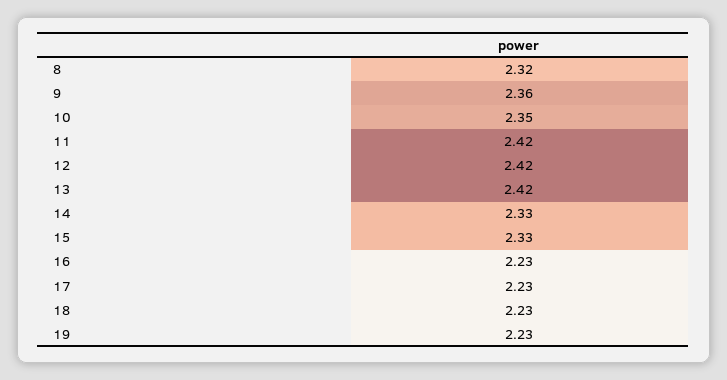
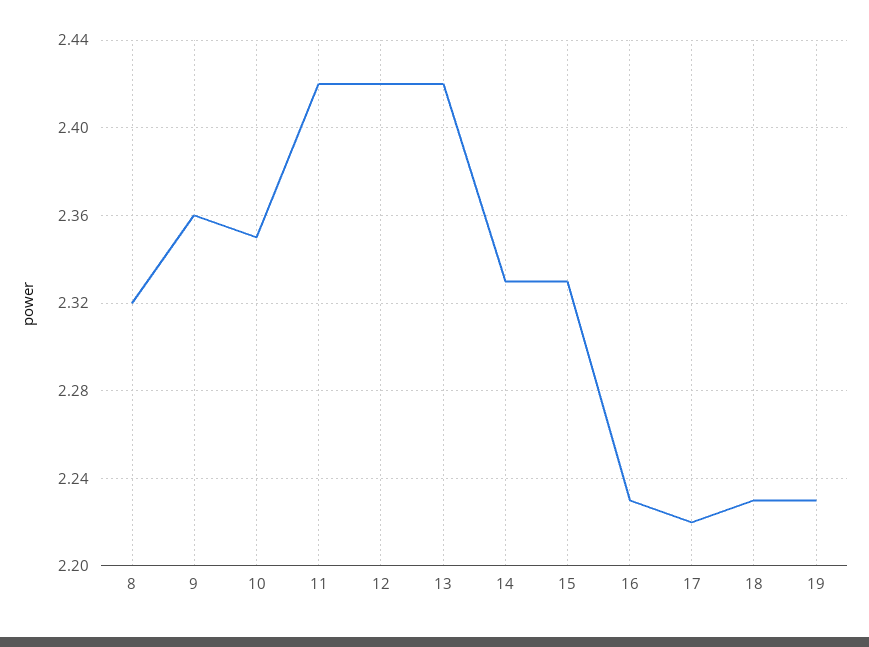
  {
    "8": 2.32,
    "9": 2.36,
    "10": 2.35,
    "11": 2.42,
    "12": 2.42,
    "13": 2.42,
    "14": 2.33,
    "15": 2.33,
    "16": 2.23,
-   "17": 2.23,
+   "17": 2.22,
    "18": 2.23,
    "19": 2.23
  }

